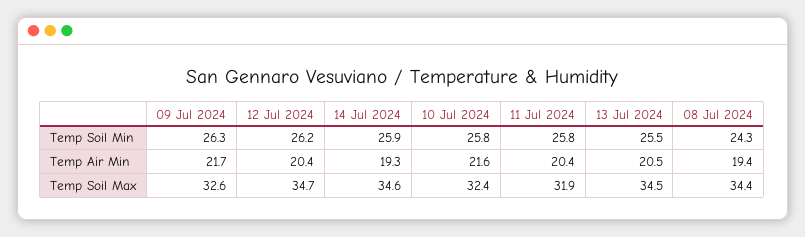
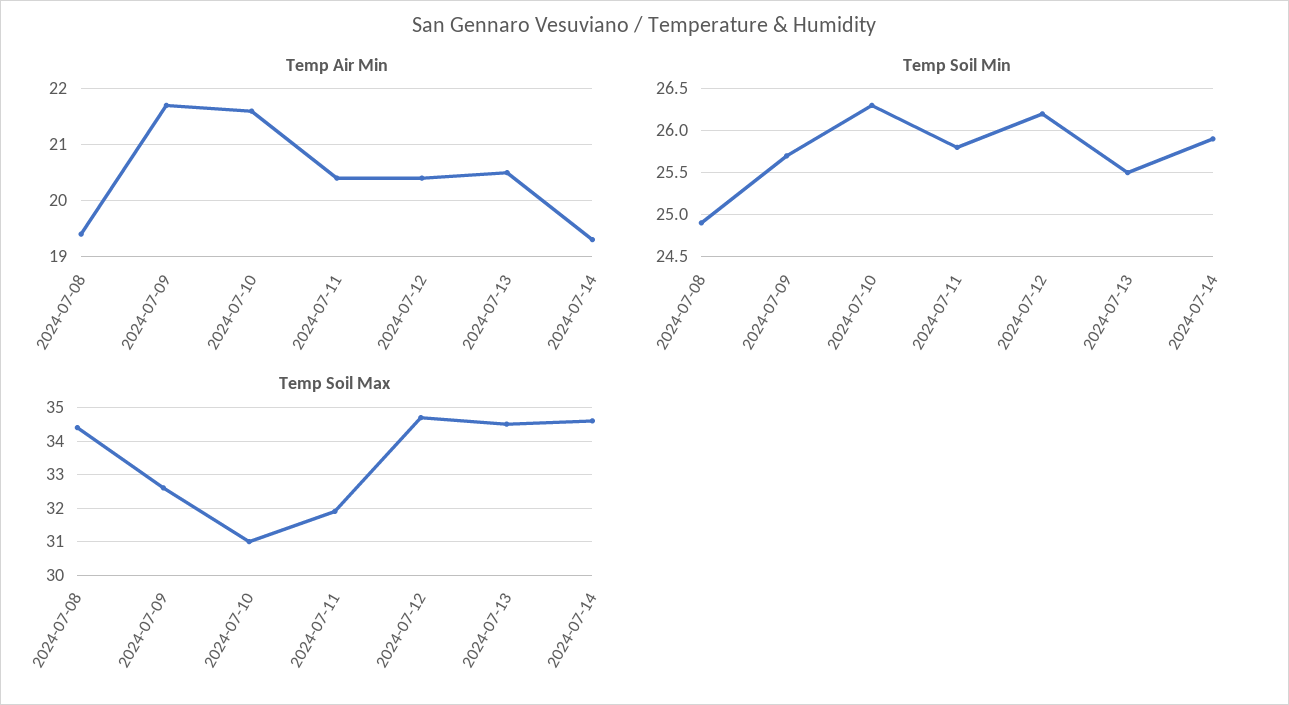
  {
    "Temp Soil Min": {
-     "09 Jul 2024": 26.3,
+     "09 Jul 2024": 25.7,
      "12 Jul 2024": 26.2,
      "14 Jul 2024": 25.9,
-     "10 Jul 2024": 25.8,
+     "10 Jul 2024": 26.3,
      "11 Jul 2024": 25.8,
      "13 Jul 2024": 25.5,
-     "08 Jul 2024": 24.3
+     "08 Jul 2024": 24.9
    },
    "Temp Air Min": {
      "09 Jul 2024": 21.7,
      "12 Jul 2024": 20.4,
      "14 Jul 2024": 19.3,
      "10 Jul 2024": 21.6,
      "11 Jul 2024": 20.4,
      "13 Jul 2024": 20.5,
      "08 Jul 2024": 19.4
    },
    "Temp Soil Max": {
      "09 Jul 2024": 32.6,
      "12 Jul 2024": 34.7,
      "14 Jul 2024": 34.6,
-     "10 Jul 2024": 32.4,
+     "10 Jul 2024": 31,
      "11 Jul 2024": 31.9,
      "13 Jul 2024": 34.5,
      "08 Jul 2024": 34.4
    }
  }

